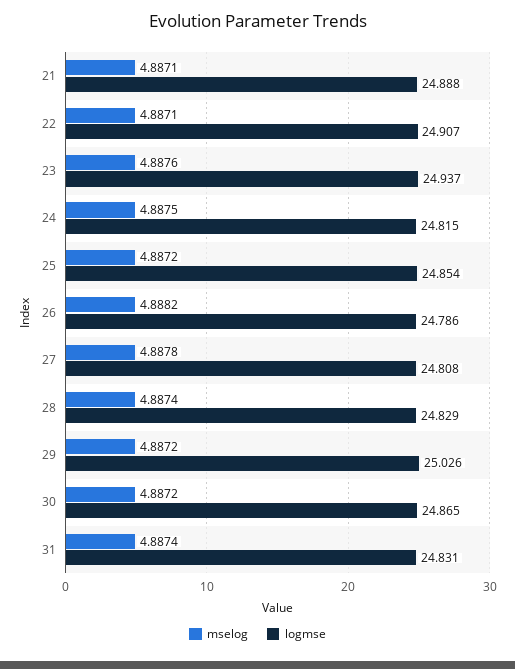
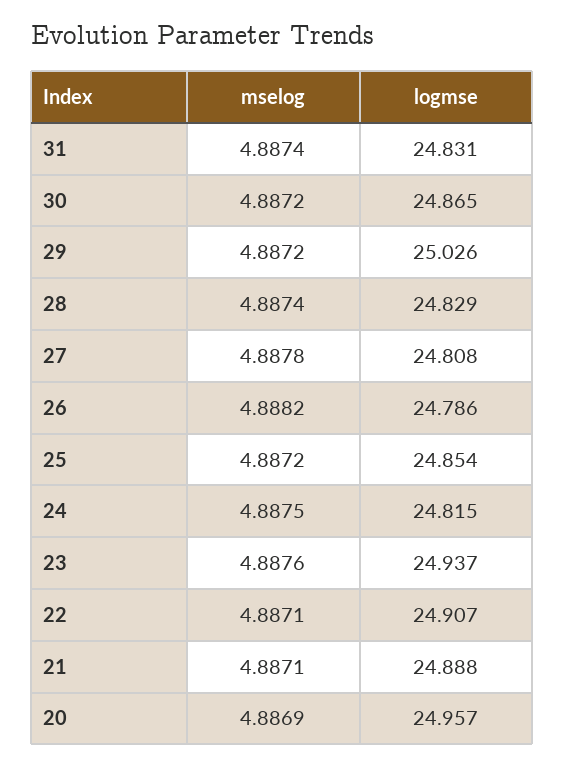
  {
    "mselog": {
      "21": 4.8871,
      "22": 4.8871,
      "23": 4.8876,
      "24": 4.8875,
      "25": 4.8872,
      "26": 4.8882,
      "27": 4.8878,
      "28": 4.8874,
      "29": 4.8872,
      "30": 4.8872,
-     "31": 4.8874
+     "31": 4.8874,
+     "20": 4.8869
    },
    "logmse": {
      "21": 24.888,
      "22": 24.907,
      "23": 24.937,
      "24": 24.815,
      "25": 24.854,
      "26": 24.786,
      "27": 24.808,
      "28": 24.829,
      "29": 25.026,
      "30": 24.865,
-     "31": 24.831
+     "31": 24.831,
+     "20": 24.957
    }
  }

